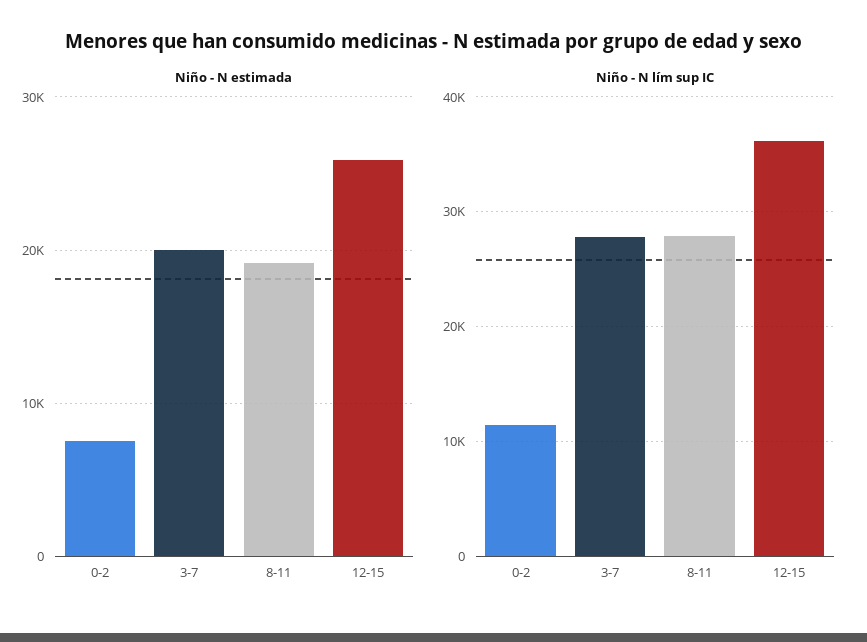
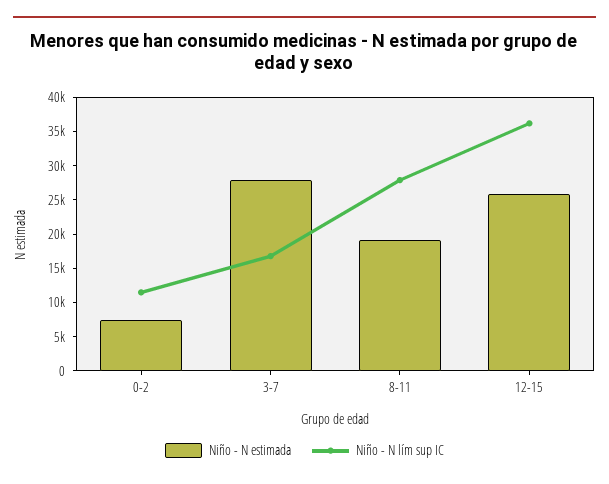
  {
    "Niño - N estimada": {
      "0-2": 8000,
-     "3-7": 20000,
+     "3-7": 27500,
      "8-11": 19000,
      "12-15": 26000
    },
    "Niño - N lím sup IC": {
      "0-2": 11000,
-     "3-7": 28000,
+     "3-7": 17500,
      "8-11": 28000,
      "12-15": 36000
    }
  }

